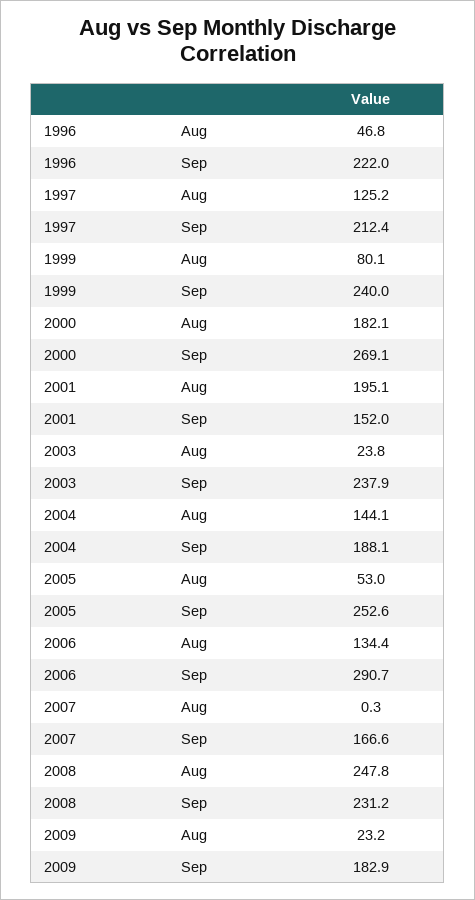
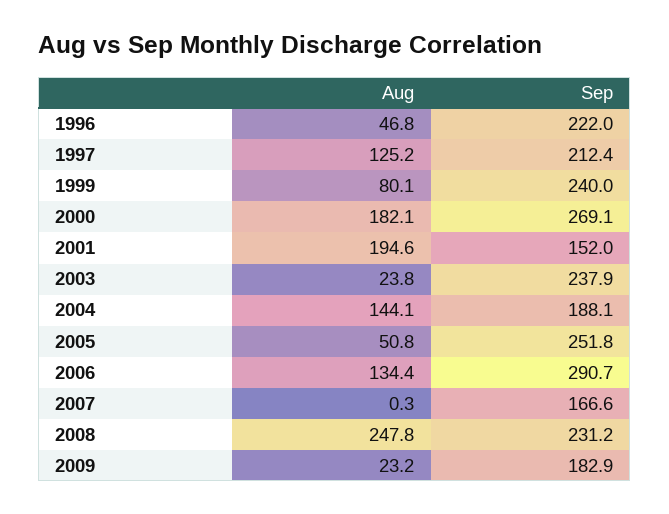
  {
    "1996": {
      "Aug": 46.8,
      "Sep": 222
    },
    "1997": {
      "Aug": 125.2,
      "Sep": 212.4
    },
    "1999": {
      "Aug": 80.1,
      "Sep": 240
    },
    "2000": {
      "Aug": 182.1,
      "Sep": 269.1
    },
    "2001": {
-     "Aug": 195.1,
+     "Aug": 194.6,
      "Sep": 152
    },
    "2003": {
      "Aug": 23.8,
      "Sep": 237.9
    },
    "2004": {
      "Aug": 144.1,
      "Sep": 188.1
    },
    "2005": {
-     "Aug": 53,
+     "Aug": 50.8,
-     "Sep": 252.6
+     "Sep": 251.8
    },
    "2006": {
      "Aug": 134.4,
      "Sep": 290.7
    },
    "2007": {
      "Aug": 0.3,
      "Sep": 166.6
    },
    "2008": {
      "Aug": 247.8,
      "Sep": 231.2
    },
    "2009": {
      "Aug": 23.2,
      "Sep": 182.9
    }
  }

